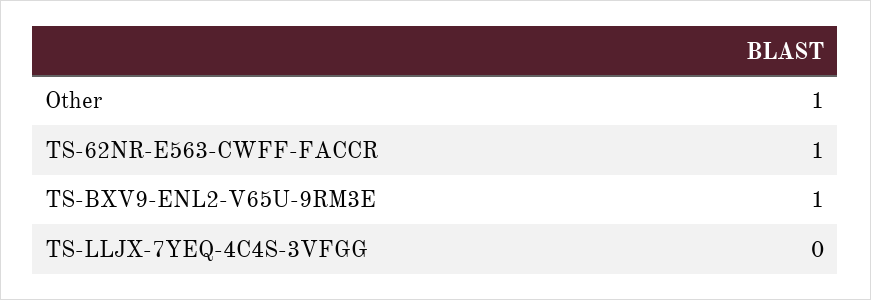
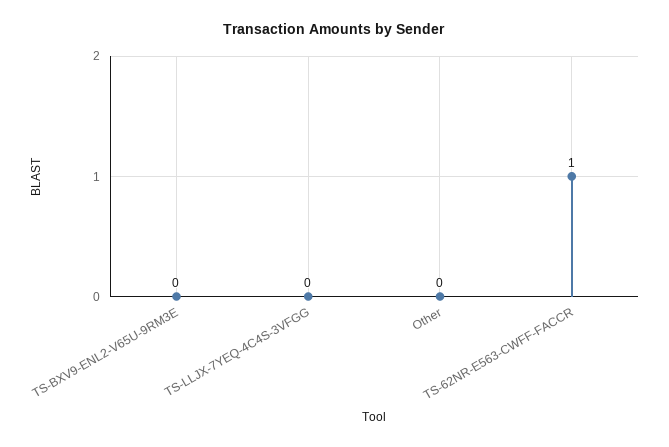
  {
-   "Other": 1,
+   "Other": 0,
    "TS-62NR-E563-CWFF-FACCR": 1,
-   "TS-BXV9-ENL2-V65U-9RM3E": 1,
+   "TS-BXV9-ENL2-V65U-9RM3E": 0,
    "TS-LLJX-7YEQ-4C4S-3VFGG": 0
  }

